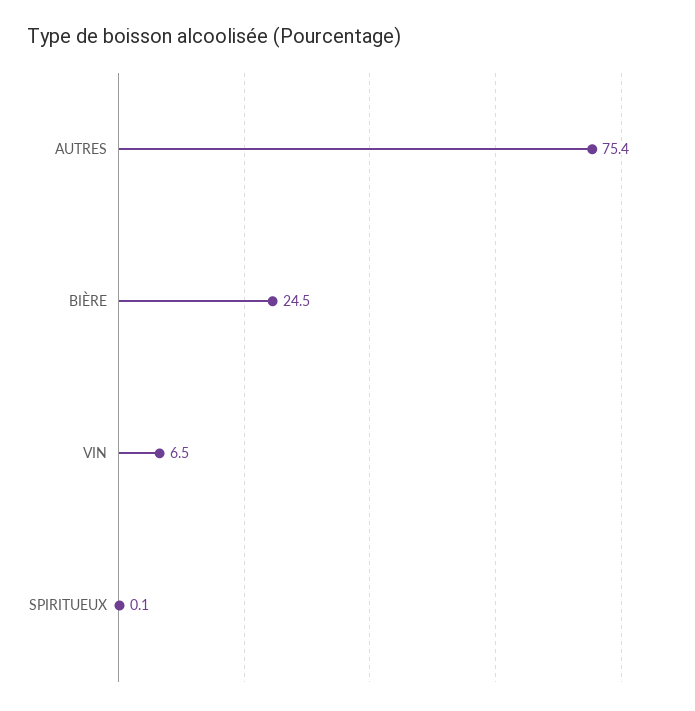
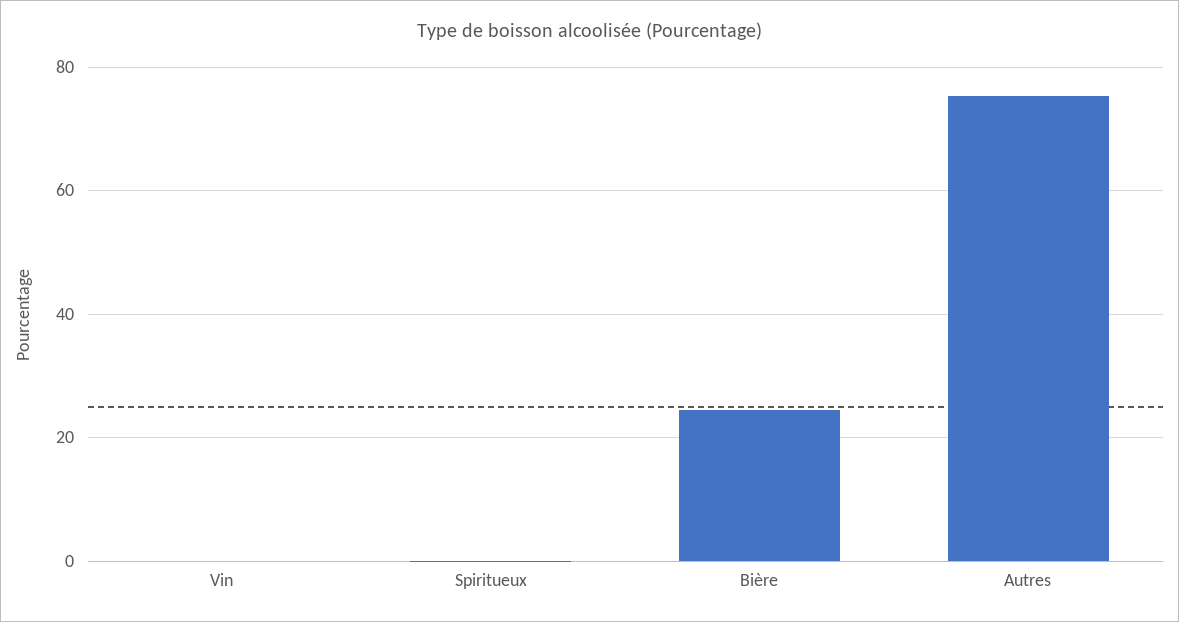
  {
    "AUTRES": 75.4,
    "BIÈRE": 24.5,
-   "VIN": 6.5,
+   "VIN": 0,
    "SPIRITUEUX": 0.1
  }

